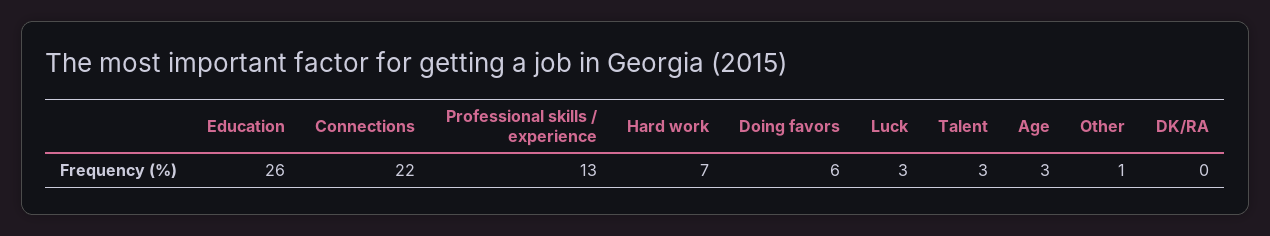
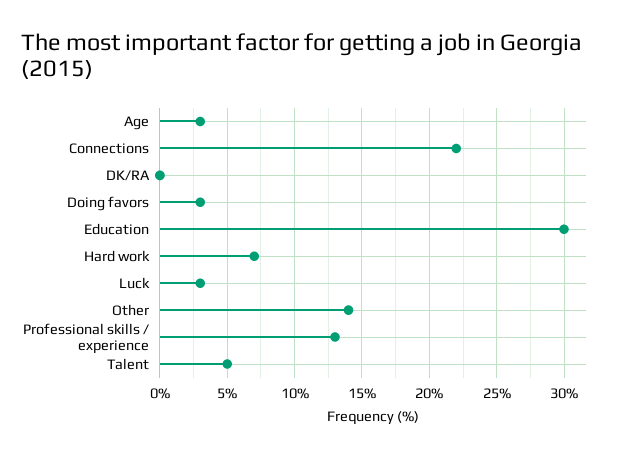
  {
-   "Education": 26,
+   "Education": 30,
    "Connections": 22,
    "Professional skills / experience": 13,
    "Hard work": 7,
-   "Doing favors": 6,
+   "Doing favors": 3,
    "Luck": 3,
-   "Talent": 3,
+   "Talent": 5,
    "Age": 3,
-   "Other": 1,
+   "Other": 14,
    "DK/RA": 0
  }

